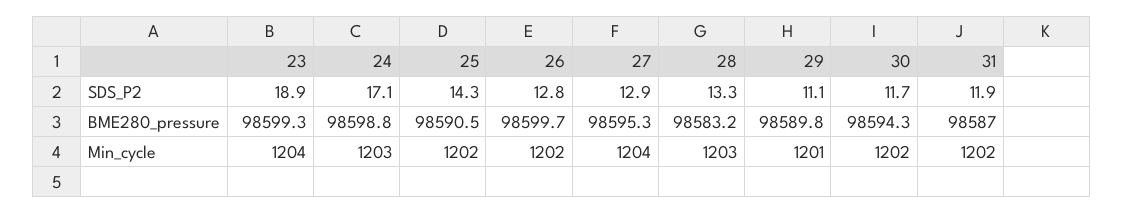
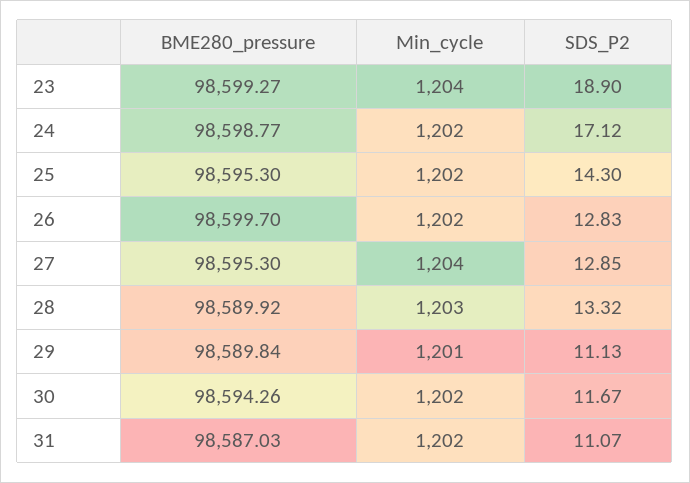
  {
    "23": {
      "SDS_P2": 18.9,
      "BME280_pressure": 98599.27,
      "Min_cycle": 1204
    },
    "24": {
      "SDS_P2": 17.12,
      "BME280_pressure": 98598.77,
-     "Min_cycle": 1203
+     "Min_cycle": 1202
    },
    "25": {
      "SDS_P2": 14.3,
-     "BME280_pressure": 98590.5,
+     "BME280_pressure": 98595.3,
      "Min_cycle": 1202
    },
    "26": {
      "SDS_P2": 12.83,
      "BME280_pressure": 98599.7,
      "Min_cycle": 1202
    },
    "27": {
      "SDS_P2": 12.85,
      "BME280_pressure": 98595.3,
      "Min_cycle": 1204
    },
    "28": {
      "SDS_P2": 13.32,
-     "BME280_pressure": 98583.2,
+     "BME280_pressure": 98589.92,
      "Min_cycle": 1203
    },
    "29": {
      "SDS_P2": 11.13,
      "BME280_pressure": 98589.84,
      "Min_cycle": 1201
    },
    "30": {
      "SDS_P2": 11.67,
      "BME280_pressure": 98594.26,
      "Min_cycle": 1202
    },
    "31": {
-     "SDS_P2": 11.9,
+     "SDS_P2": 11.07,
      "BME280_pressure": 98587.03,
      "Min_cycle": 1202
    }
  }

